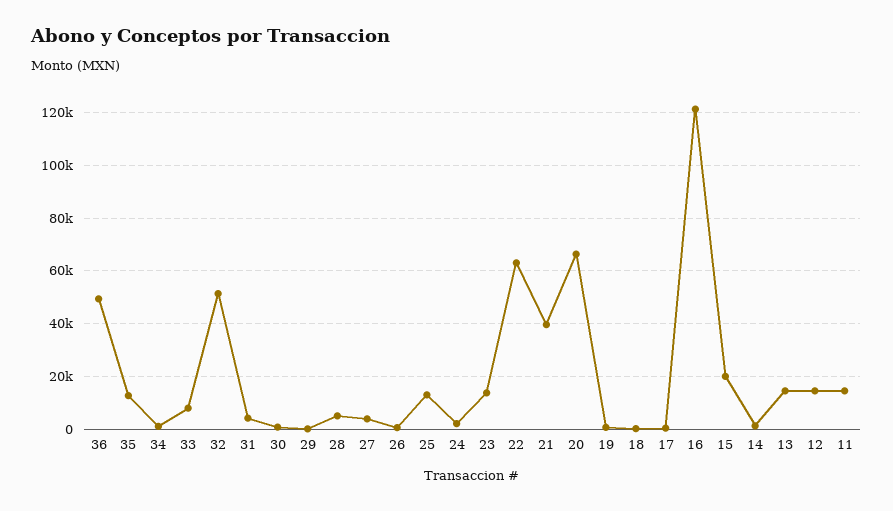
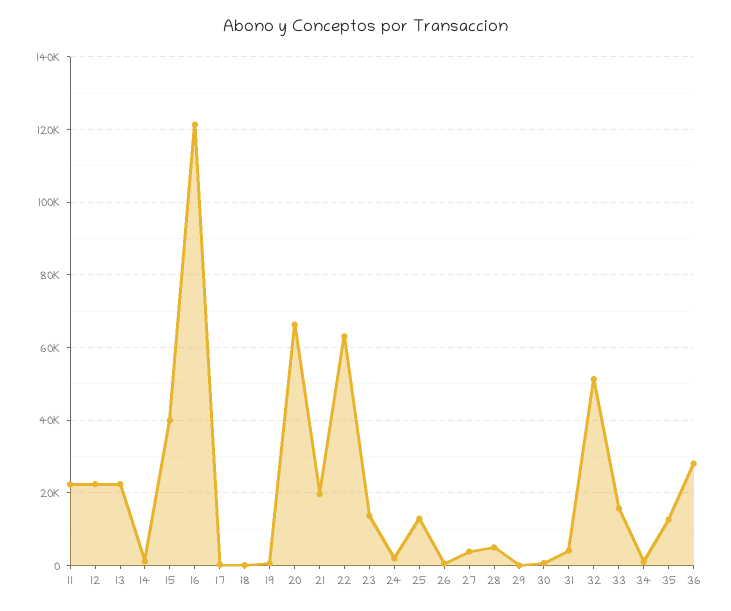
  {
-   "36": 50000,
+   "36": 28000,
    "35": 12000,
    "34": 2000,
-   "33": 7500,
+   "33": 16000,
    "32": 52000,
    "31": 4000,
    "30": 0,
    "29": 0,
    "28": 6000,
    "27": 4000,
    "26": 0,
    "25": 12000,
    "24": 2000,
    "23": 14000,
    "22": 64000,
-   "21": 40000,
+   "21": 20000,
    "20": 66000,
    "19": 0,
    "18": 0,
    "17": 0,
    "16": 122000,
-   "15": 20000,
+   "15": 40000,
    "14": 2000,
-   "13": 15000,
+   "13": 22000,
-   "12": 15000,
+   "12": 22000,
-   "11": 15000
+   "11": 22000
  }

